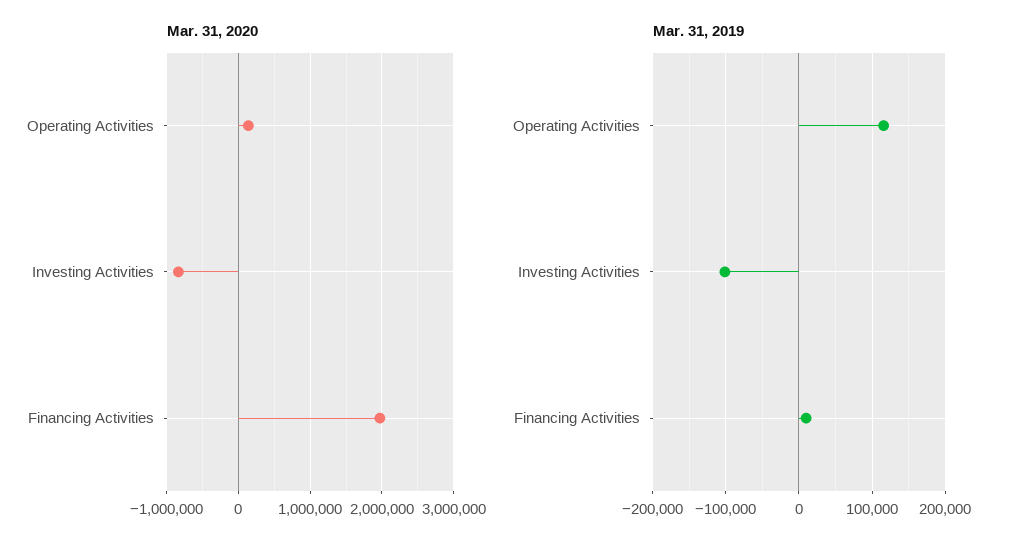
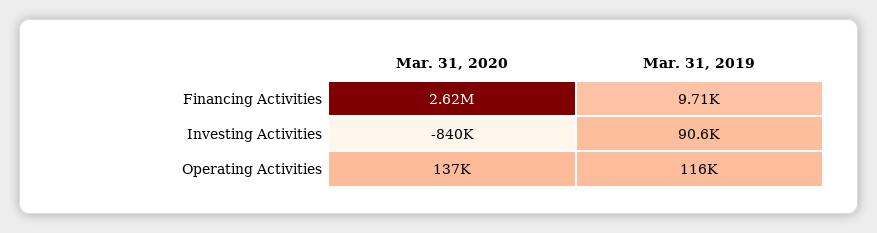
  {
    "Mar. 31, 2020": {
      "Operating Activities": 137000,
      "Investing Activities": -840000,
-     "Financing Activities": 2000000
+     "Financing Activities": 2620000
    },
    "Mar. 31, 2019": {
      "Operating Activities": 116000,
-     "Investing Activities": -100000,
+     "Investing Activities": 90600,
      "Financing Activities": 9710
    }
  }

